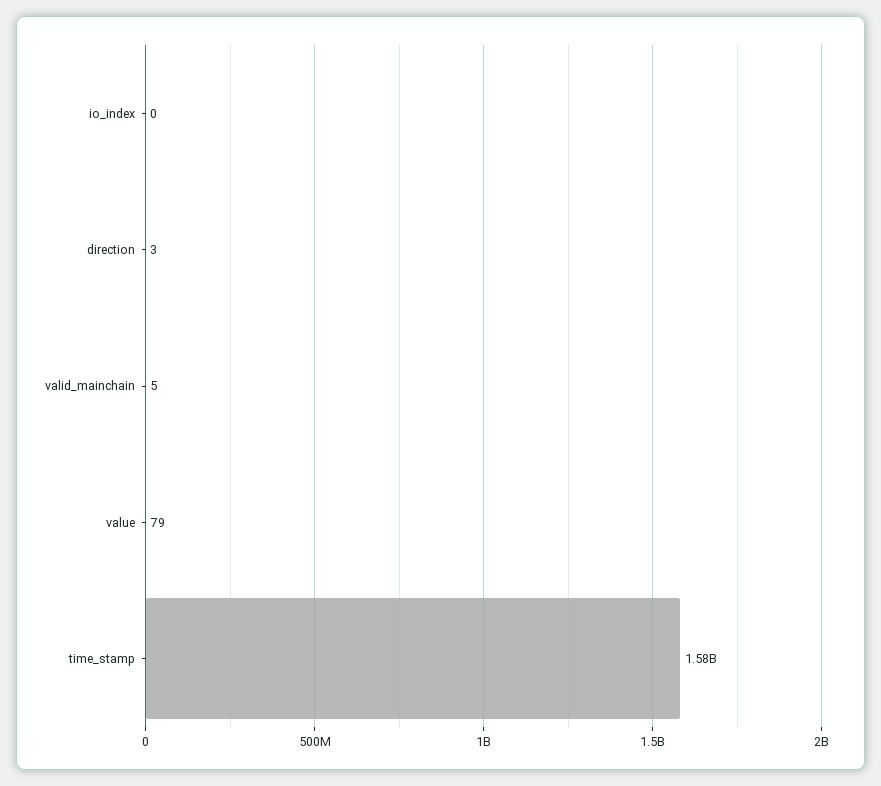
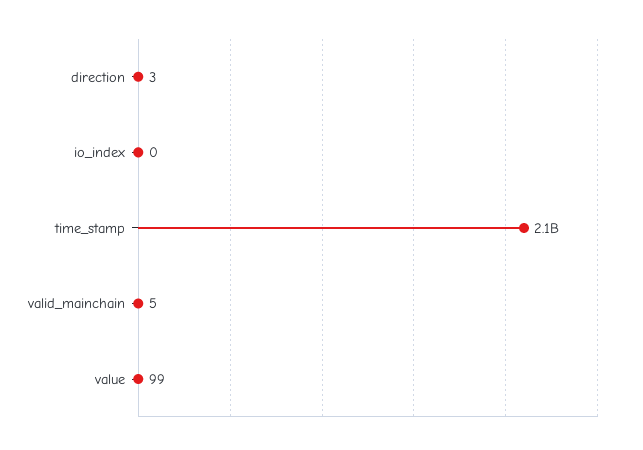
  {
    "io_index": 0,
    "direction": 3,
    "valid_mainchain": 5,
-   "value": 79,
+   "value": 99,
-   "time_stamp": 1580000000
+   "time_stamp": 2100000000
  }

